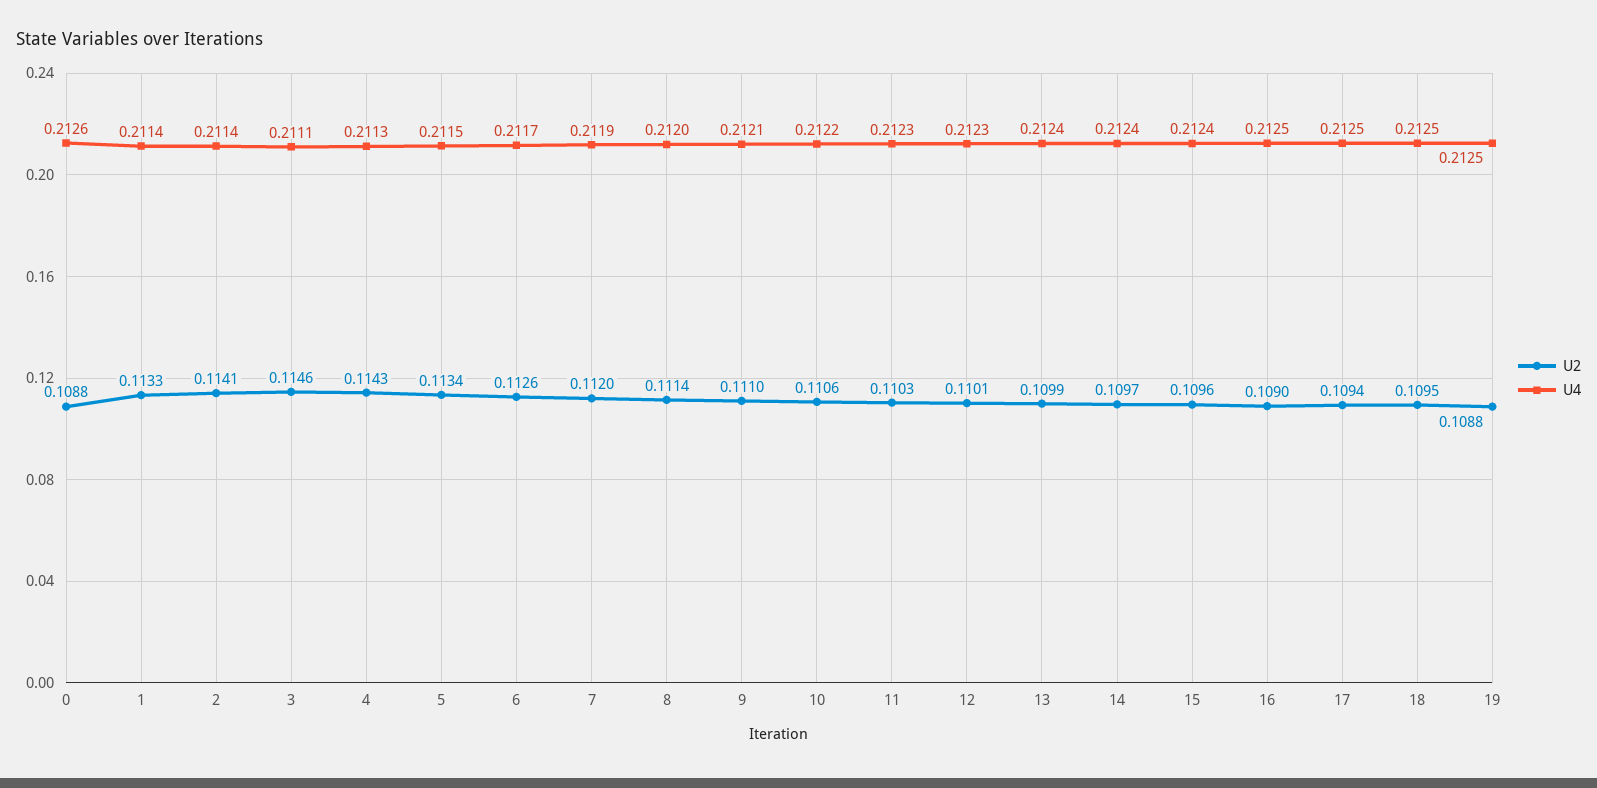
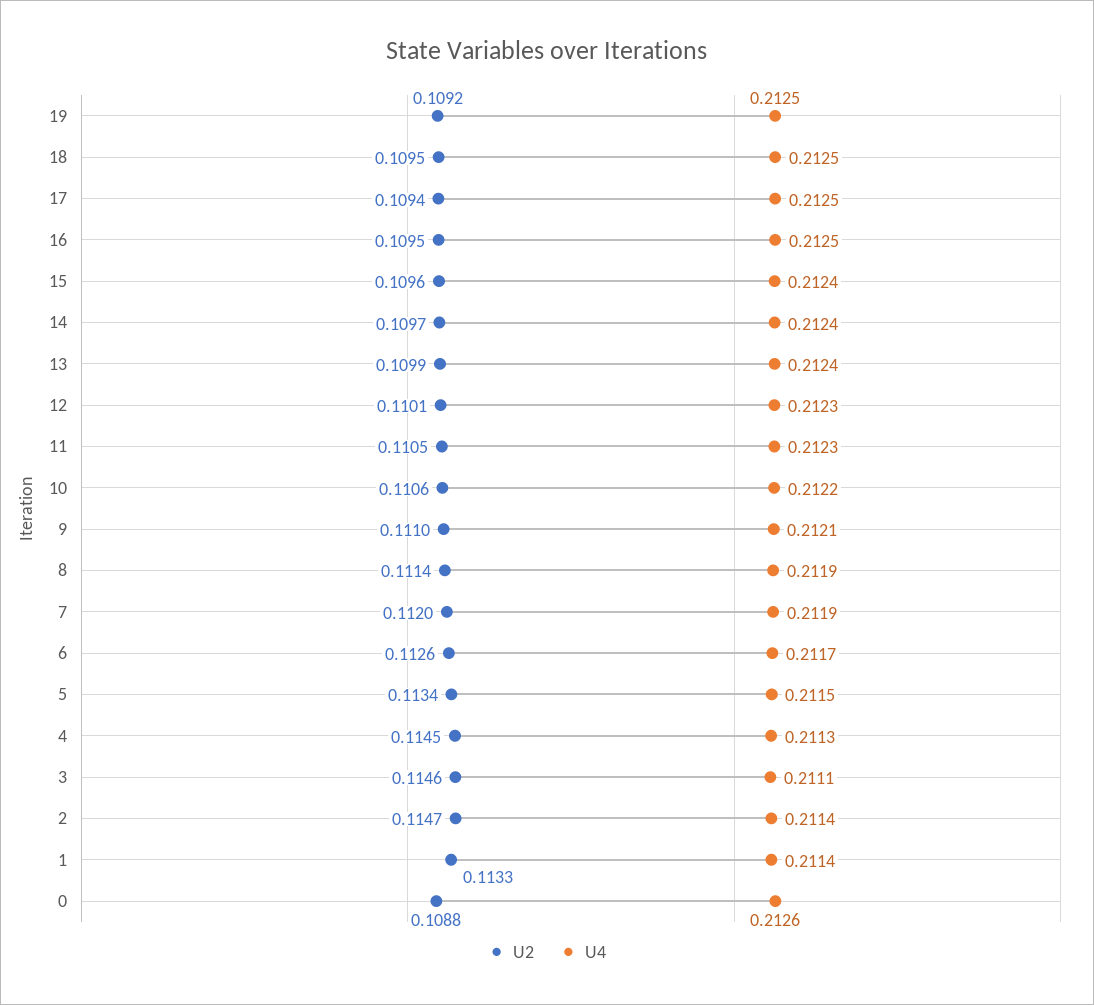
  {
    "U2": {
      "0": 0.1088,
      "1": 0.1133,
-     "2": 0.1141,
+     "2": 0.1147,
      "3": 0.1146,
-     "4": 0.1143,
+     "4": 0.1145,
      "5": 0.1134,
      "6": 0.1126,
      "7": 0.112,
      "8": 0.1114,
      "9": 0.111,
      "10": 0.1106,
-     "11": 0.1103,
+     "11": 0.1105,
      "12": 0.1101,
      "13": 0.1099,
      "14": 0.1097,
      "15": 0.1096,
-     "16": 0.109,
+     "16": 0.1095,
      "17": 0.1094,
      "18": 0.1095,
-     "19": 0.1088
+     "19": 0.1092
    },
    "U4": {
      "0": 0.2126,
      "1": 0.2114,
      "2": 0.2114,
      "3": 0.2111,
      "4": 0.2113,
      "5": 0.2115,
      "6": 0.2117,
      "7": 0.2119,
-     "8": 0.212,
+     "8": 0.2119,
      "9": 0.2121,
      "10": 0.2122,
      "11": 0.2123,
      "12": 0.2123,
      "13": 0.2124,
      "14": 0.2124,
      "15": 0.2124,
      "16": 0.2125,
      "17": 0.2125,
      "18": 0.2125,
      "19": 0.2125
    }
  }

